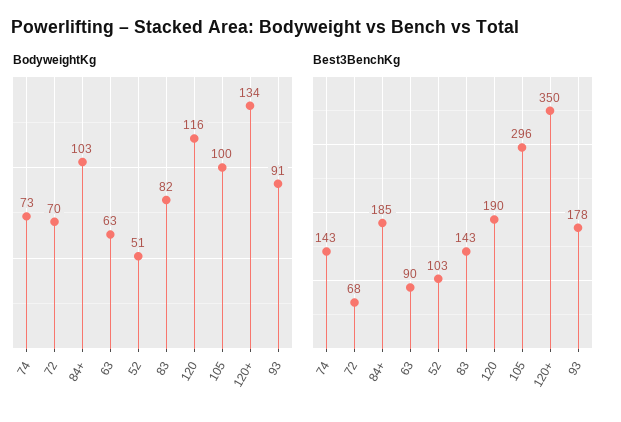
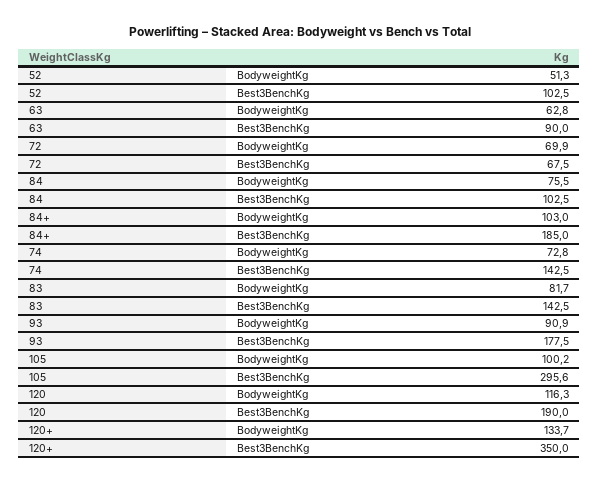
  {
    "BodyweightKg": {
      "74": 72.8,
      "72": 69.9,
      "84+": 103,
      "63": 62.8,
      "52": 51.3,
      "83": 81.7,
      "120": 116.3,
      "105": 100.2,
      "120+": 133.7,
-     "93": 90.9
+     "93": 90.9,
+     "84": 75.5
    },
    "Best3BenchKg": {
      "74": 142.5,
      "72": 67.5,
      "84+": 185,
      "63": 90,
      "52": 102.5,
      "83": 142.5,
      "120": 190,
      "105": 295.6,
      "120+": 350,
-     "93": 177.5
+     "93": 177.5,
+     "84": 102.5
    }
  }

